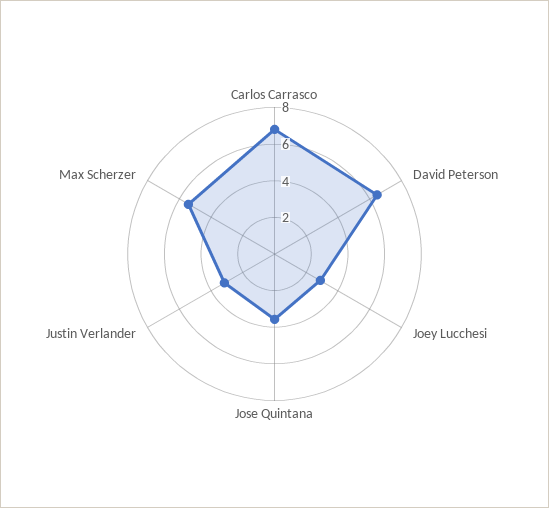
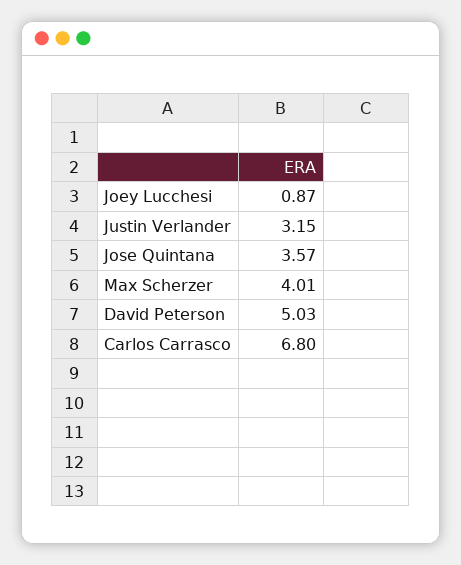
  {
    "Carlos Carrasco": 6.8,
-   "David Peterson": 6.5,
+   "David Peterson": 5.03,
-   "Joey Lucchesi": 3,
+   "Joey Lucchesi": 0.87,
    "Jose Quintana": 3.57,
    "Justin Verlander": 3.15,
-   "Max Scherzer": 5.5
+   "Max Scherzer": 4.01
  }

